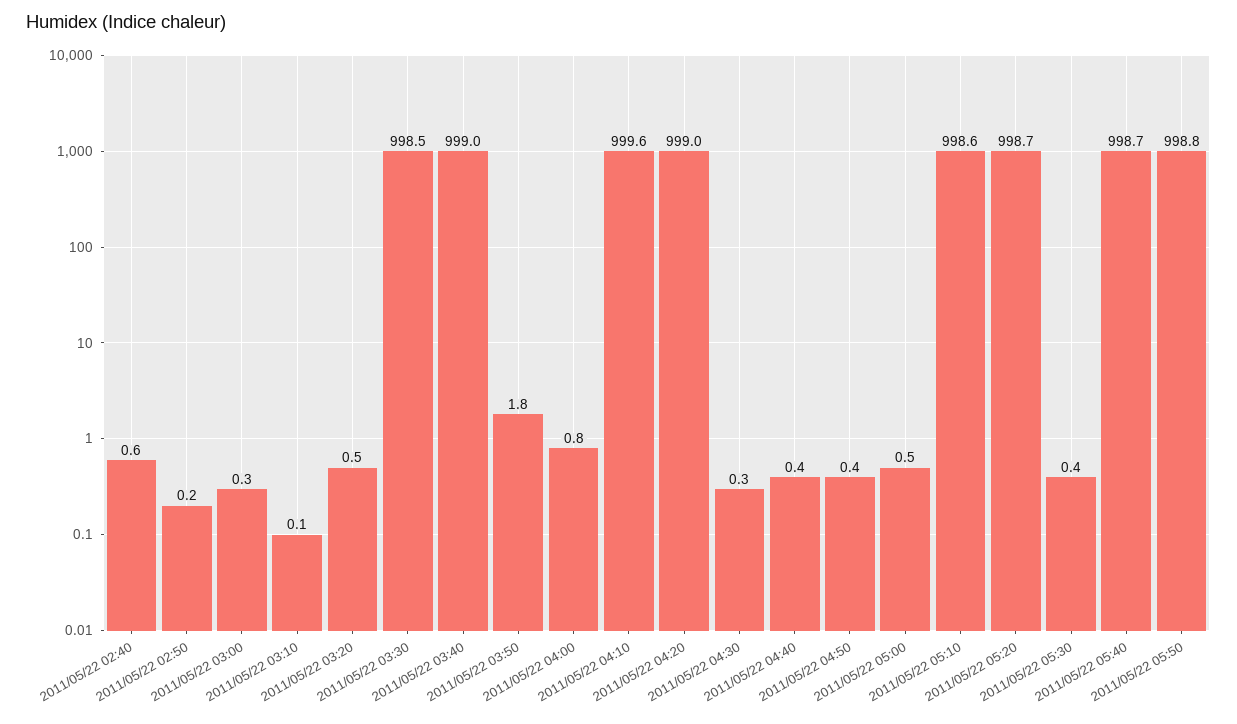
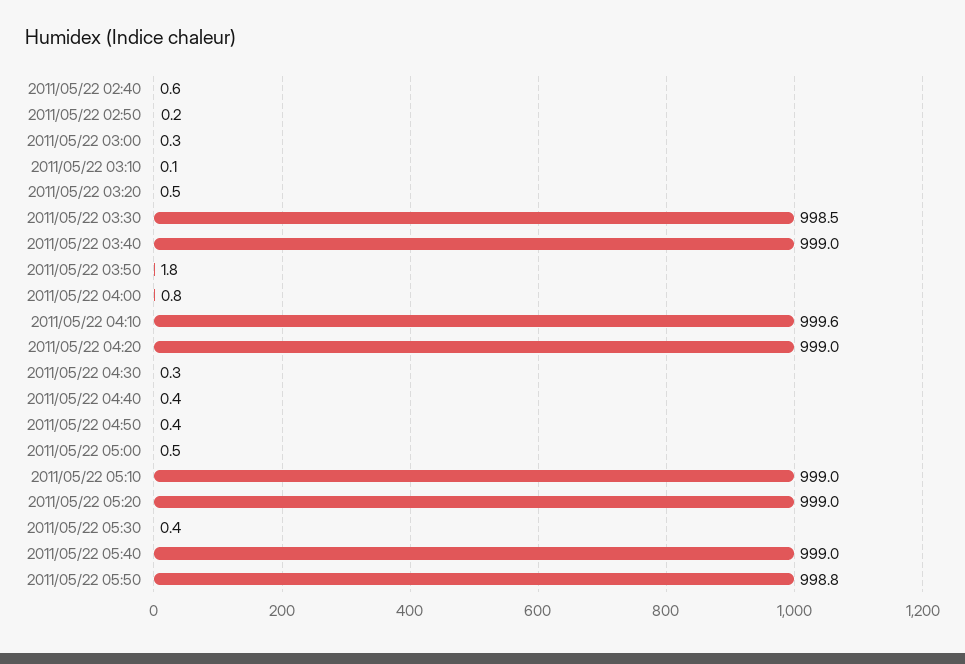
  {
    "2011/05/22 02:40": 0.6,
    "2011/05/22 02:50": 0.2,
    "2011/05/22 03:00": 0.3,
    "2011/05/22 03:10": 0.1,
    "2011/05/22 03:20": 0.5,
    "2011/05/22 03:30": 998.5,
    "2011/05/22 03:40": 999,
    "2011/05/22 03:50": 1.8,
    "2011/05/22 04:00": 0.8,
    "2011/05/22 04:10": 999.6,
    "2011/05/22 04:20": 999,
    "2011/05/22 04:30": 0.3,
    "2011/05/22 04:40": 0.4,
    "2011/05/22 04:50": 0.4,
    "2011/05/22 05:00": 0.5,
-   "2011/05/22 05:10": 998.6,
+   "2011/05/22 05:10": 999,
-   "2011/05/22 05:20": 998.7,
+   "2011/05/22 05:20": 999,
    "2011/05/22 05:30": 0.4,
-   "2011/05/22 05:40": 998.7,
+   "2011/05/22 05:40": 999,
    "2011/05/22 05:50": 998.8
  }

